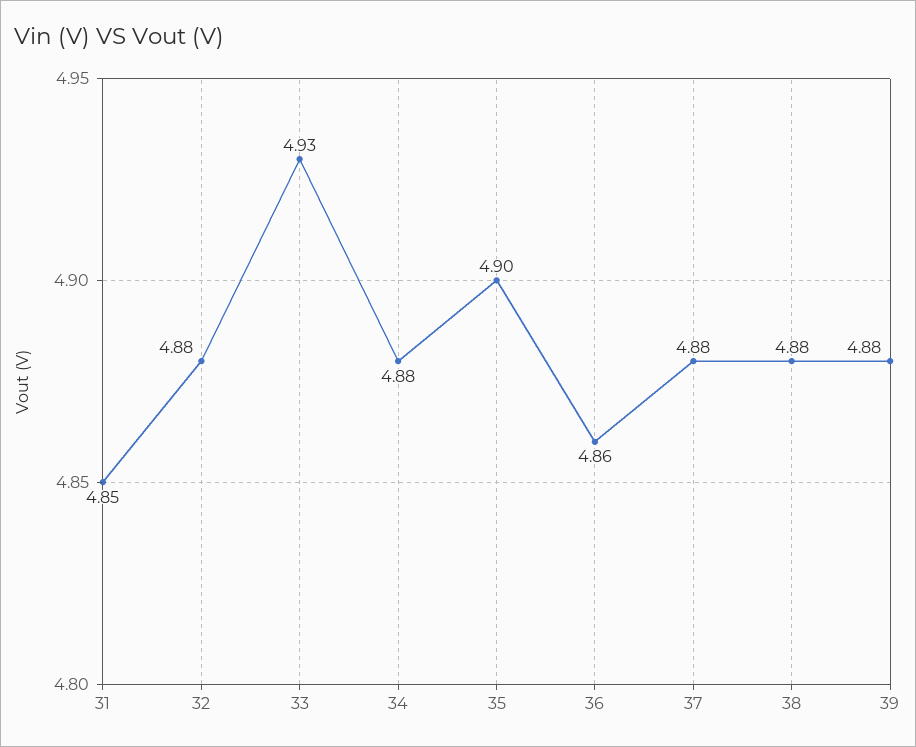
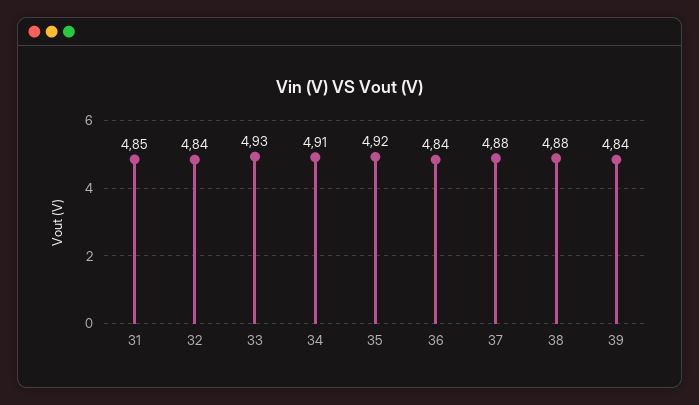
  {
    "31": 4.85,
-   "32": 4.88,
+   "32": 4.84,
    "33": 4.93,
-   "34": 4.88,
+   "34": 4.91,
-   "35": 4.9,
+   "35": 4.92,
-   "36": 4.86,
+   "36": 4.84,
    "37": 4.88,
    "38": 4.88,
-   "39": 4.88
+   "39": 4.84
  }

